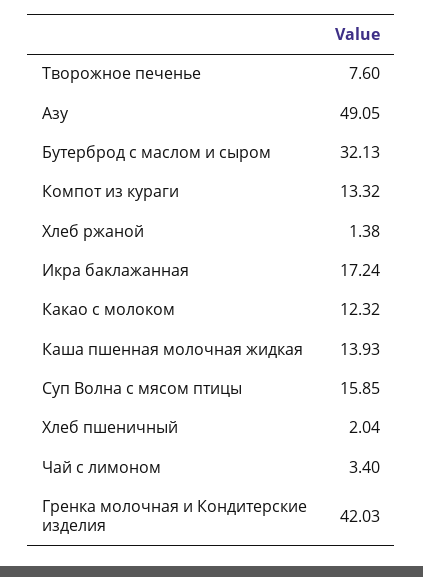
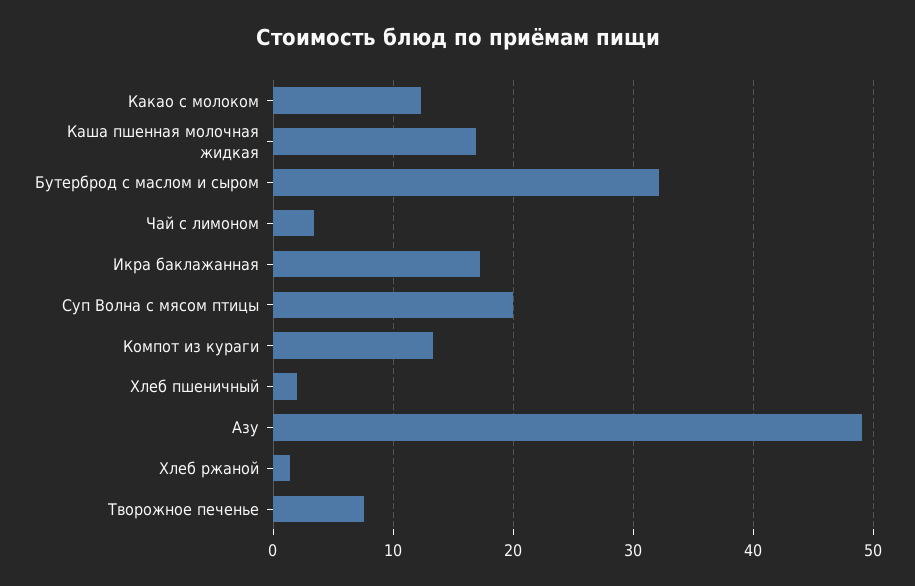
  {
    "Творожное печенье": 7.6,
    "Азу": 49.05,
    "Бутерброд с маслом и сыром": 32.13,
    "Компот из кураги": 13.32,
    "Хлеб ржаной": 1.38,
    "Икра баклажанная": 17.24,
    "Какао с молоком": 12.32,
-   "Каша пшенная молочная жидкая": 13.93,
+   "Каша пшенная молочная жидкая": 17,
-   "Суп Волна с мясом птицы": 15.85,
+   "Суп Волна с мясом птицы": 20,
    "Хлеб пшеничный": 2.04,
-   "Чай с лимоном": 3.4,
+   "Чай с лимоном": 3.4
-   "Гренка молочная и Кондитерские изделия": 42.03
  }

